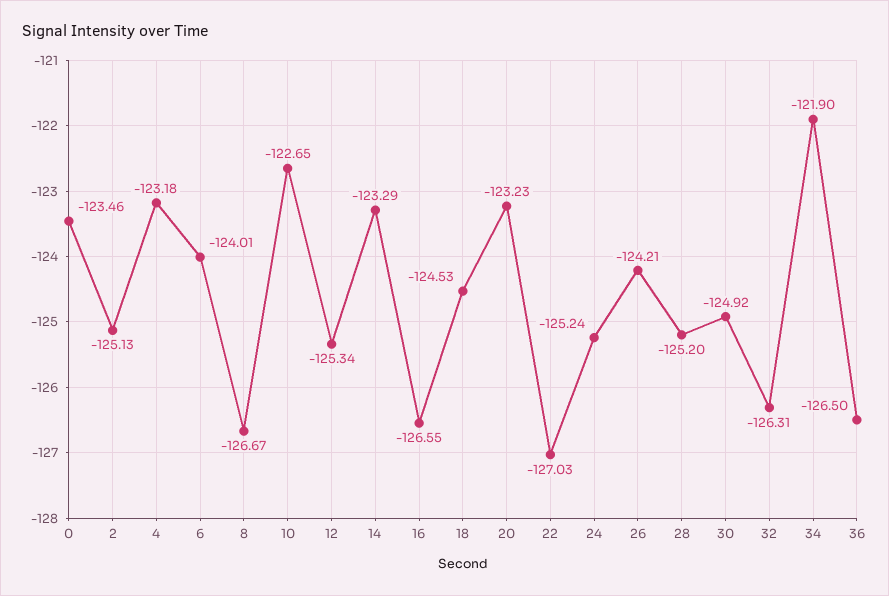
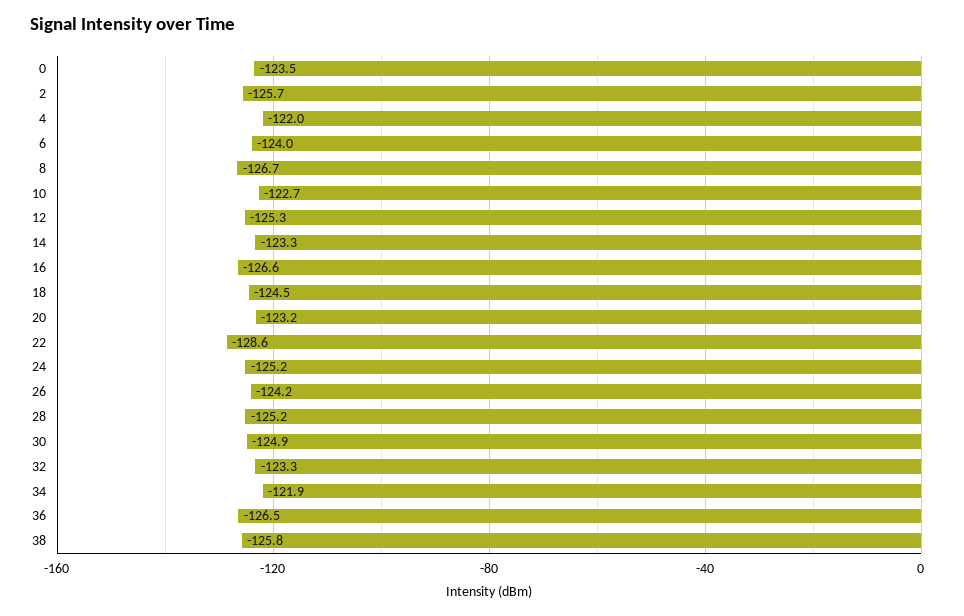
  {
    "0": -123.46,
-   "2": -125.13,
+   "2": -125.7,
-   "4": -123.18,
+   "4": -122,
    "6": -124.01,
    "8": -126.67,
    "10": -122.65,
    "12": -125.34,
    "14": -123.29,
    "16": -126.55,
    "18": -124.53,
    "20": -123.23,
-   "22": -127.03,
+   "22": -128.6,
    "24": -125.24,
    "26": -124.21,
    "28": -125.2,
    "30": -124.92,
-   "32": -126.31,
+   "32": -123.3,
    "34": -121.9,
-   "36": -126.5
+   "36": -126.5,
+   "38": -125.8
  }

